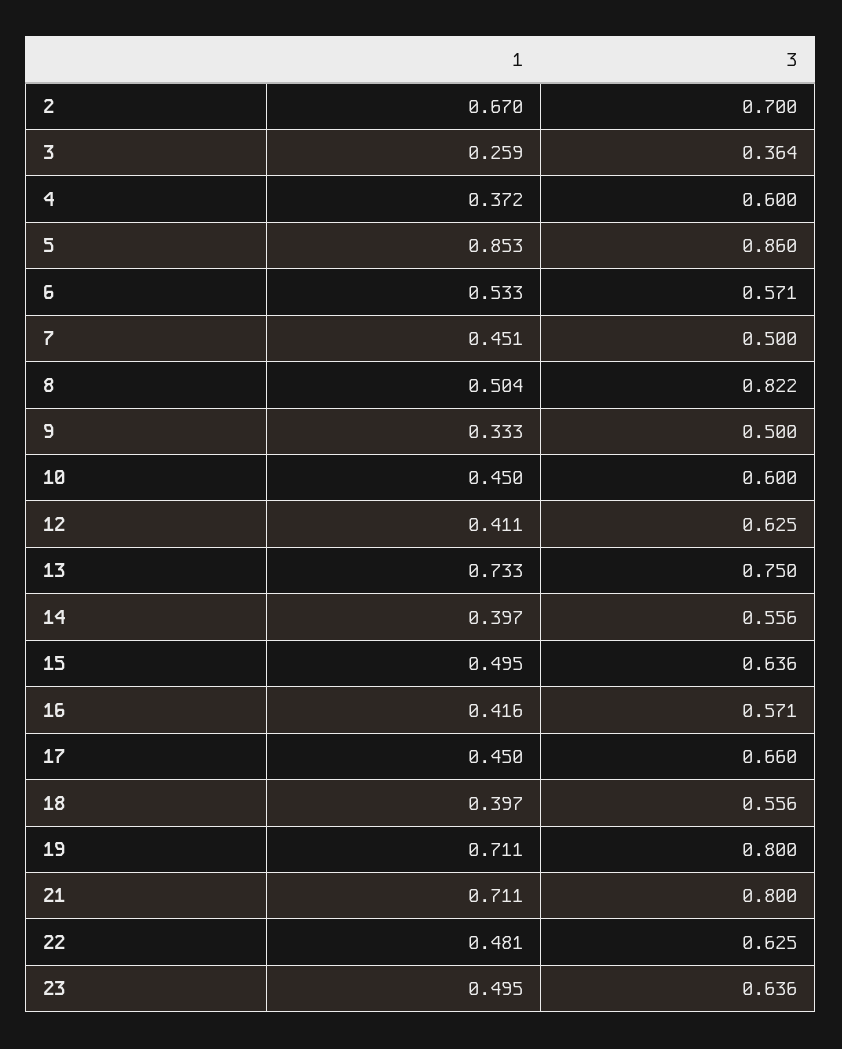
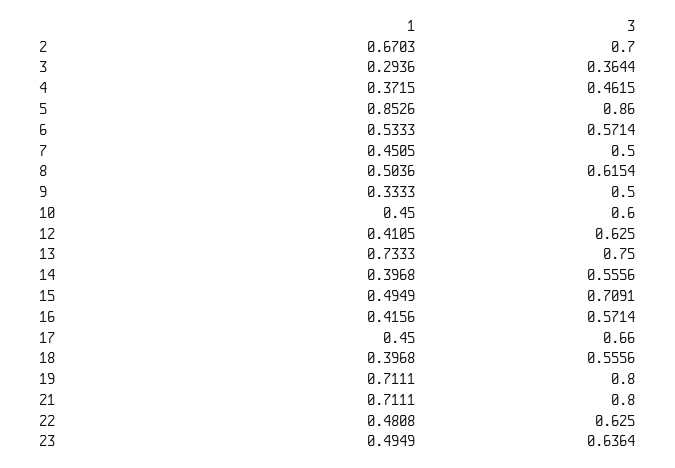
  {
    "1": {
      "2": 0.6703,
-     "3": 0.259,
+     "3": 0.2936,
      "4": 0.3715,
      "5": 0.8526,
      "6": 0.5333,
      "7": 0.4505,
      "8": 0.5036,
      "9": 0.3333,
      "10": 0.45,
      "12": 0.4105,
      "13": 0.7333,
      "14": 0.3968,
      "15": 0.4949,
      "16": 0.4156,
      "17": 0.45,
      "18": 0.3968,
      "19": 0.7111,
      "21": 0.7111,
      "22": 0.4808,
      "23": 0.4949
    },
    "3": {
      "2": 0.7,
      "3": 0.3644,
-     "4": 0.6,
+     "4": 0.4615,
      "5": 0.86,
      "6": 0.5714,
      "7": 0.5,
-     "8": 0.822,
+     "8": 0.6154,
      "9": 0.5,
      "10": 0.6,
      "12": 0.625,
      "13": 0.75,
      "14": 0.5556,
-     "15": 0.636,
+     "15": 0.7091,
      "16": 0.5714,
      "17": 0.66,
      "18": 0.5556,
      "19": 0.8,
      "21": 0.8,
      "22": 0.625,
      "23": 0.6364
    }
  }

